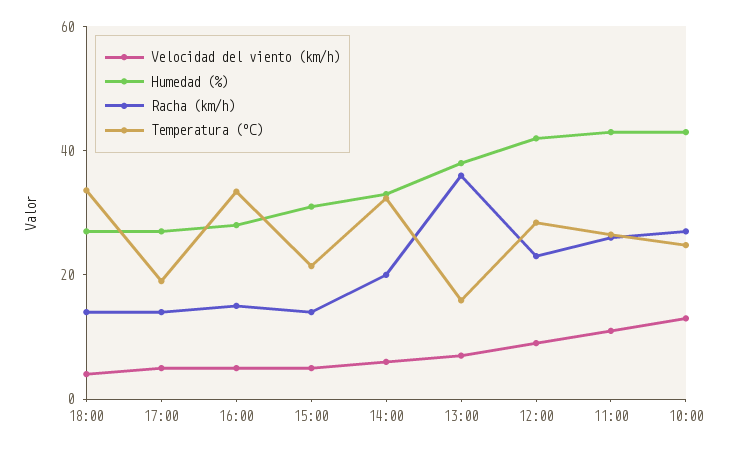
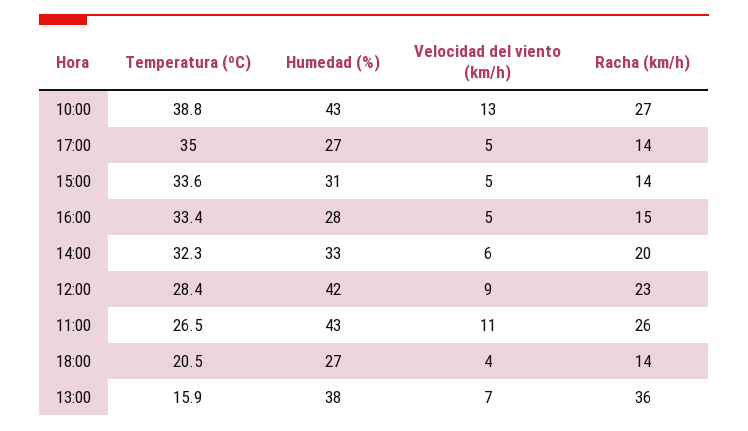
  {
    "Velocidad del viento (km/h)": {
      "18:00": 4,
      "17:00": 5,
      "16:00": 5,
      "15:00": 5,
      "14:00": 6,
      "13:00": 7,
      "12:00": 9,
      "11:00": 11,
      "10:00": 13
    },
    "Humedad (%)": {
      "18:00": 27,
      "17:00": 27,
      "16:00": 28,
      "15:00": 31,
      "14:00": 33,
      "13:00": 38,
      "12:00": 42,
      "11:00": 43,
      "10:00": 43
    },
    "Racha (km/h)": {
      "18:00": 14,
      "17:00": 14,
      "16:00": 15,
      "15:00": 14,
      "14:00": 20,
      "13:00": 36,
      "12:00": 23,
      "11:00": 26,
      "10:00": 27
    },
    "Temperatura (ºC)": {
-     "18:00": 35,
+     "18:00": 20.5,
-     "17:00": 20,
+     "17:00": 35,
      "16:00": 33.4,
-     "15:00": 20,
+     "15:00": 33.6,
      "14:00": 32.3,
      "13:00": 15.9,
      "12:00": 28.4,
      "11:00": 26.5,
-     "10:00": 25
+     "10:00": 38.8
    }
  }

